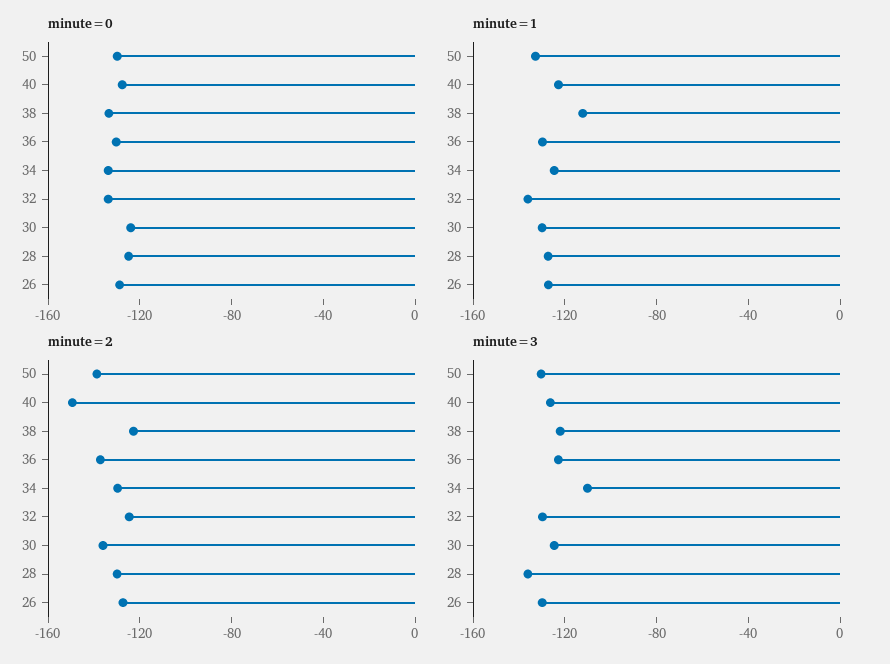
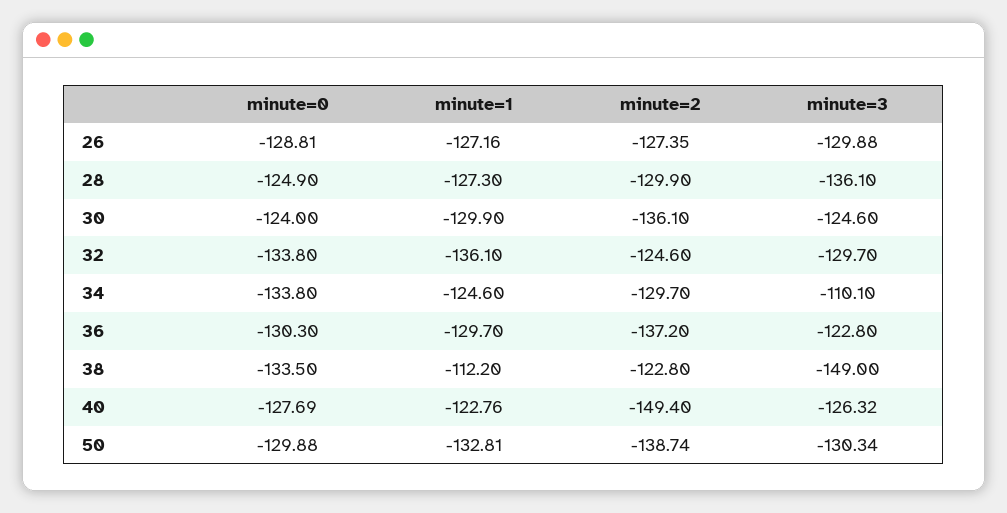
  {
    "minute=0": {
      "50": -129.88,
      "40": -127.69,
      "38": -133.5,
      "36": -130.3,
      "34": -133.8,
      "32": -133.8,
      "30": -124,
      "28": -124.9,
      "26": -128.81
    },
    "minute=1": {
      "50": -132.81,
      "40": -122.76,
      "38": -112.2,
      "36": -129.7,
      "34": -124.6,
      "32": -136.1,
      "30": -129.9,
      "28": -127.3,
      "26": -127.16
    },
    "minute=2": {
      "50": -138.74,
      "40": -149.4,
      "38": -122.8,
      "36": -137.2,
      "34": -129.7,
      "32": -124.6,
      "30": -136.1,
      "28": -129.9,
      "26": -127.35
    },
    "minute=3": {
      "50": -130.34,
      "40": -126.32,
-     "38": -120,
+     "38": -149,
      "36": -122.8,
      "34": -110.1,
      "32": -129.7,
      "30": -124.6,
      "28": -136.1,
      "26": -129.88
    }
  }

